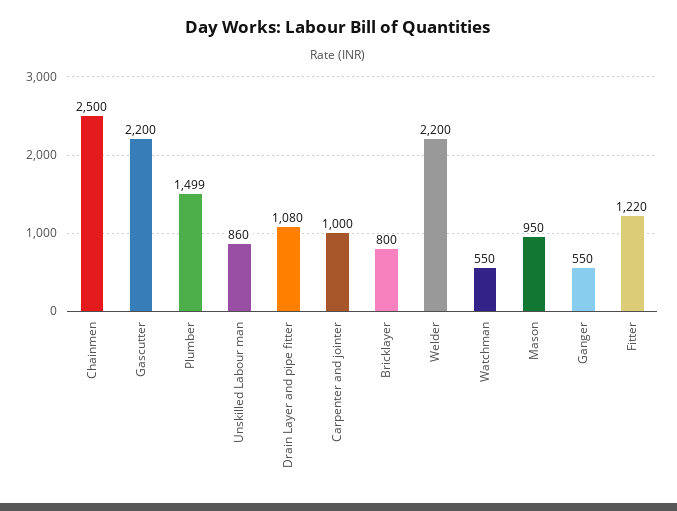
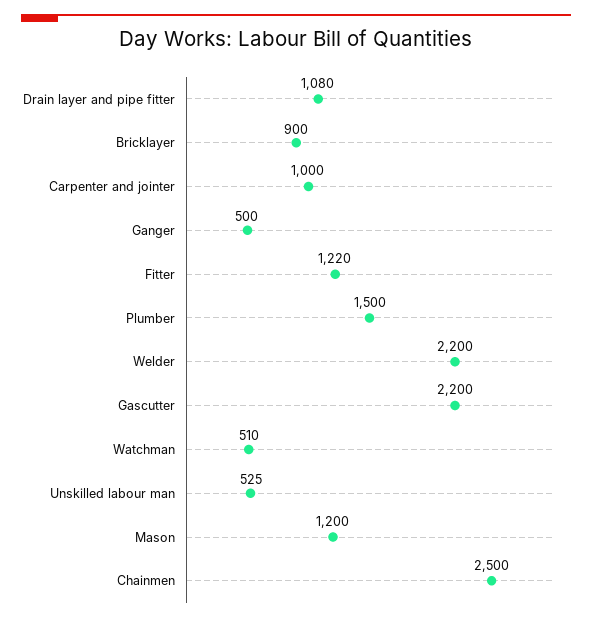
  {
    "Chainmen": 2500,
    "Gascutter": 2200,
-   "Plumber": 1499,
+   "Plumber": 1500,
-   "Unskilled Labour man": 860,
+   "Unskilled Labour man": 525,
    "Drain Layer and pipe fitter": 1080,
    "Carpenter and jointer": 1000,
-   "Bricklayer": 800,
+   "Bricklayer": 900,
    "Welder": 2200,
-   "Watchman": 550,
+   "Watchman": 510,
-   "Mason": 950,
+   "Mason": 1200,
-   "Ganger": 550,
+   "Ganger": 500,
    "Fitter": 1220
  }

